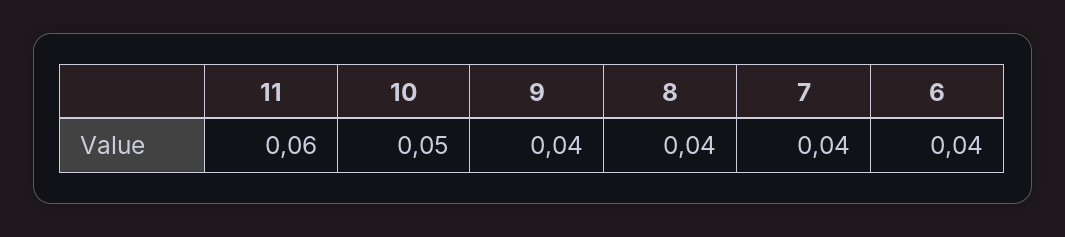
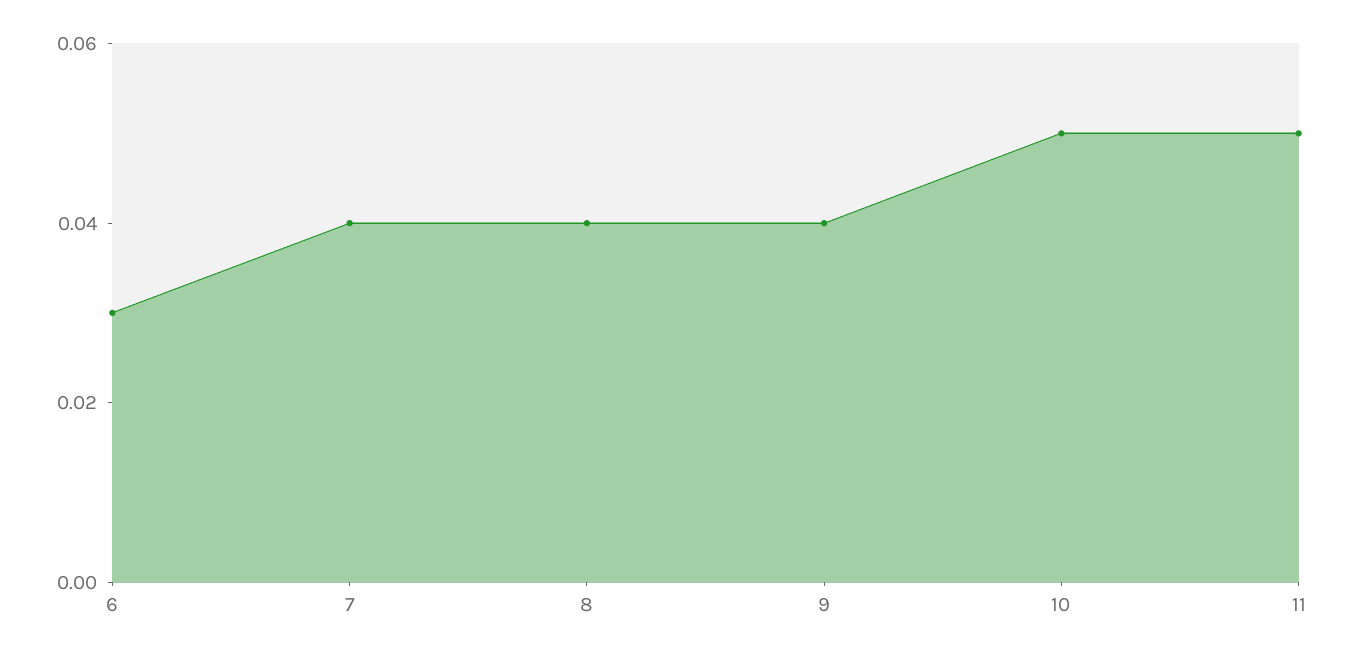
  {
-   "11": 0.06,
+   "11": 0.05,
    "10": 0.05,
    "9": 0.04,
    "8": 0.04,
    "7": 0.04,
-   "6": 0.04
+   "6": 0.03
  }

